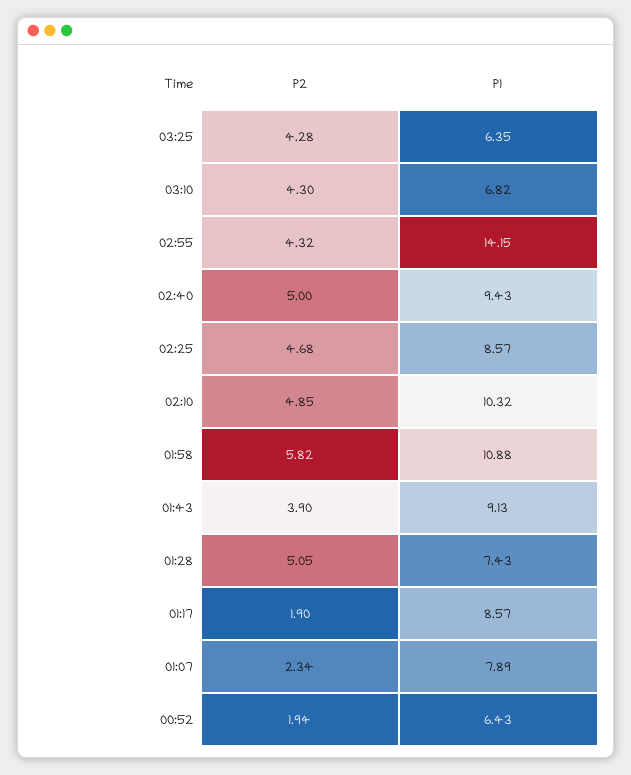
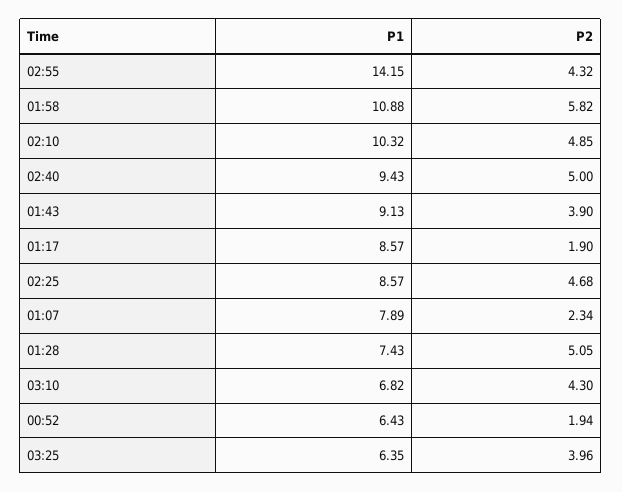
  {
    "P2": {
-     "03:25": 4.28,
+     "03:25": 3.96,
      "03:10": 4.3,
      "02:55": 4.32,
      "02:40": 5,
      "02:25": 4.68,
      "02:10": 4.85,
      "01:58": 5.82,
      "01:43": 3.9,
      "01:28": 5.05,
      "01:17": 1.9,
      "01:07": 2.34,
      "00:52": 1.94
    },
    "P1": {
      "03:25": 6.35,
      "03:10": 6.82,
      "02:55": 14.15,
      "02:40": 9.43,
      "02:25": 8.57,
      "02:10": 10.32,
      "01:58": 10.88,
      "01:43": 9.13,
      "01:28": 7.43,
      "01:17": 8.57,
      "01:07": 7.89,
      "00:52": 6.43
    }
  }

